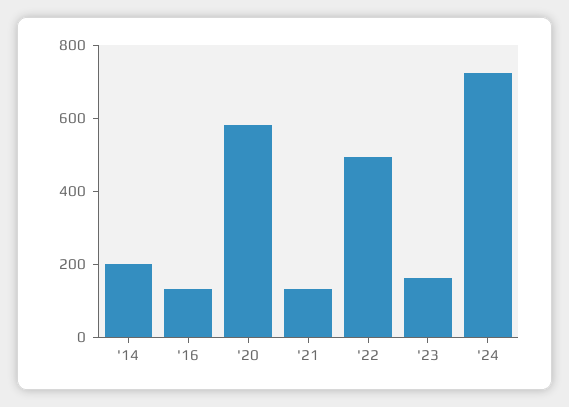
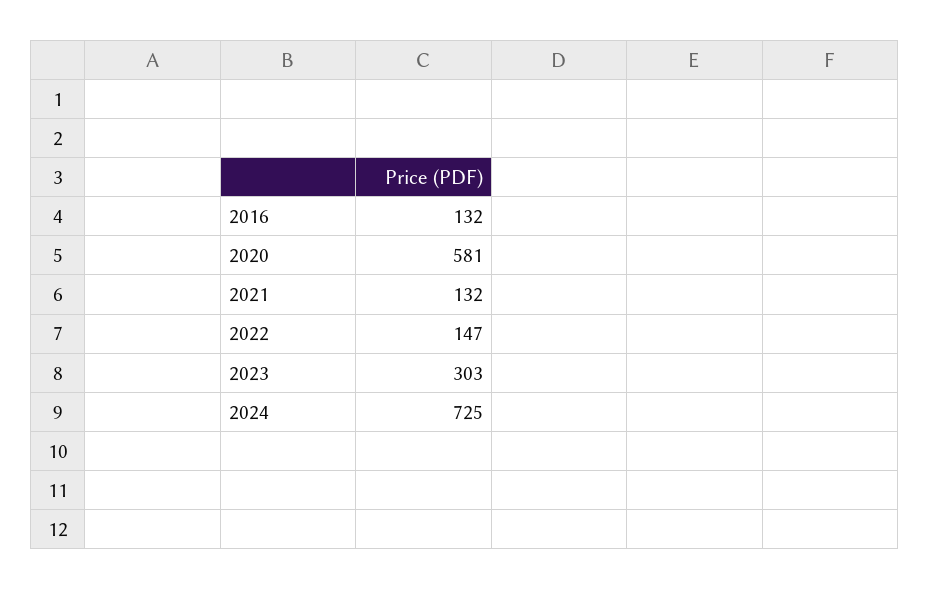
  {
-   "'14": 200,
    "'16": 132,
    "'20": 581,
    "'21": 132,
-   "'22": 500,
+   "'22": 147,
-   "'23": 150,
+   "'23": 303,
    "'24": 725
  }

